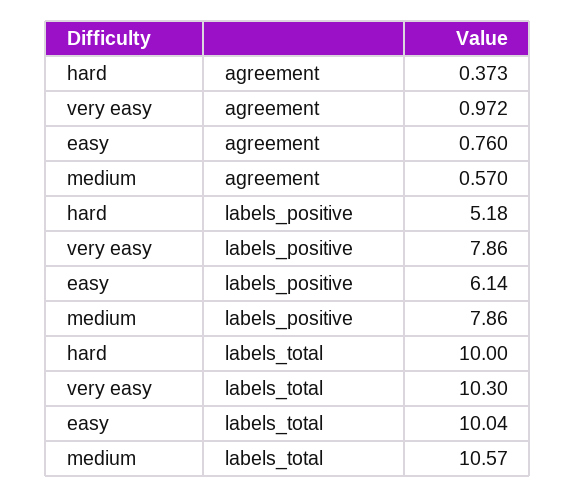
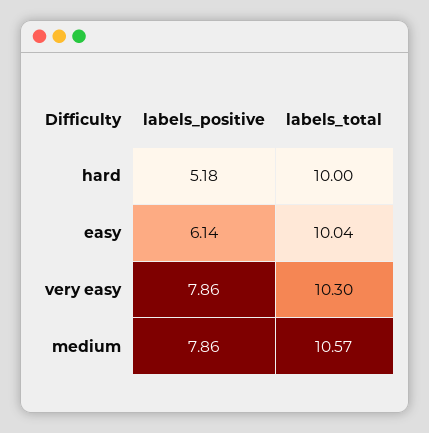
  {
    "hard": {
-     "agreement": 0.373,
      "labels_positive": 5.18,
      "labels_total": 10
    },
    "very easy": {
-     "agreement": 0.972,
      "labels_positive": 7.86,
      "labels_total": 10.3
    },
    "easy": {
-     "agreement": 0.76,
      "labels_positive": 6.14,
      "labels_total": 10.04
    },
    "medium": {
-     "agreement": 0.57,
      "labels_positive": 7.86,
      "labels_total": 10.57
    }
  }

